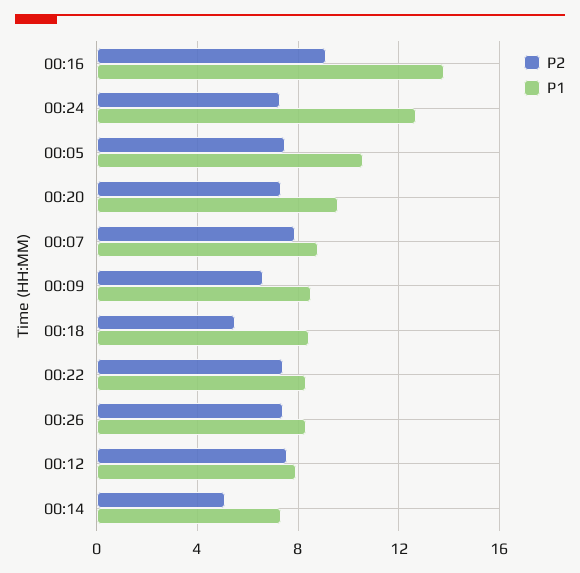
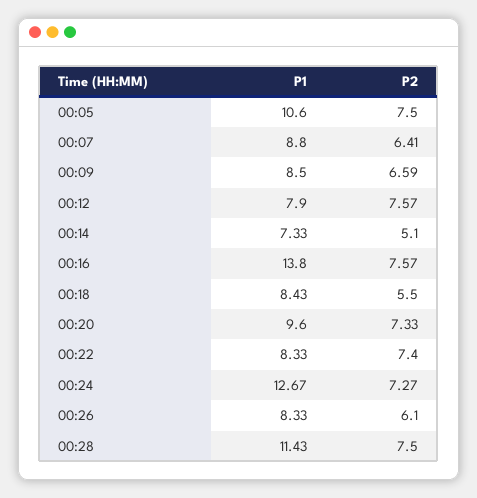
  {
    "P2": {
-     "00:16": 9,
+     "00:16": 7.57,
      "00:24": 7.27,
      "00:05": 7.5,
      "00:20": 7.33,
-     "00:07": 8,
+     "00:07": 6.41,
      "00:09": 6.59,
      "00:18": 5.5,
      "00:22": 7.4,
-     "00:26": 7.5,
+     "00:26": 6.1,
      "00:12": 7.57,
-     "00:14": 5.1
+     "00:14": 5.1,
+     "00:28": 7.5
    },
    "P1": {
      "00:16": 13.8,
      "00:24": 12.67,
      "00:05": 10.6,
      "00:20": 9.6,
      "00:07": 8.8,
      "00:09": 8.5,
      "00:18": 8.43,
      "00:22": 8.33,
      "00:26": 8.33,
      "00:12": 7.9,
-     "00:14": 7.33
+     "00:14": 7.33,
+     "00:28": 11.43
    }
  }

